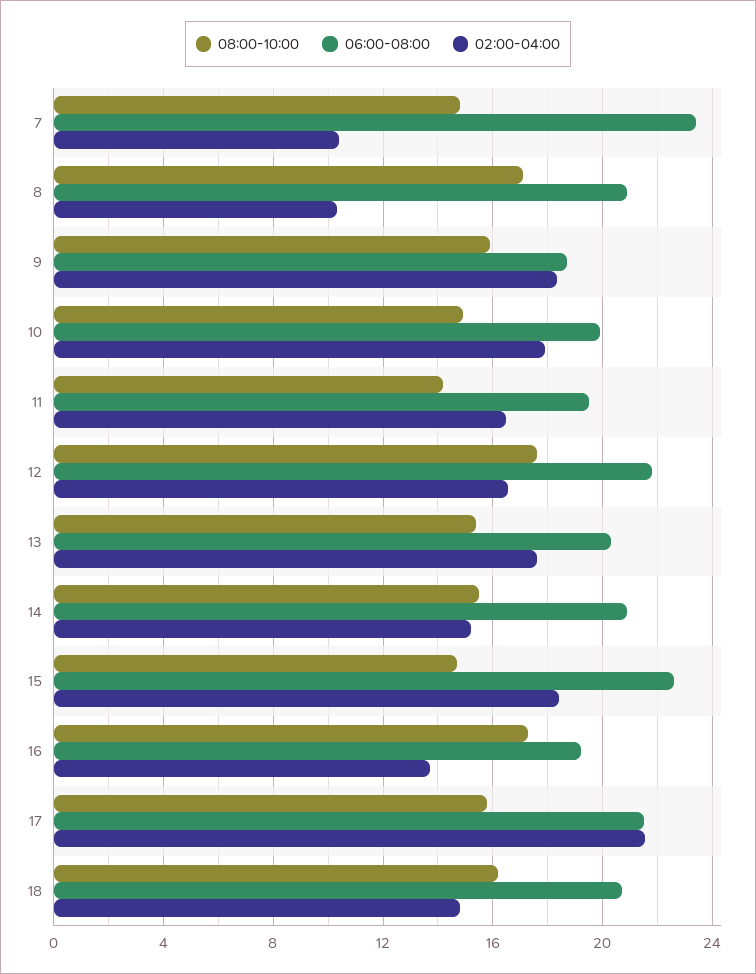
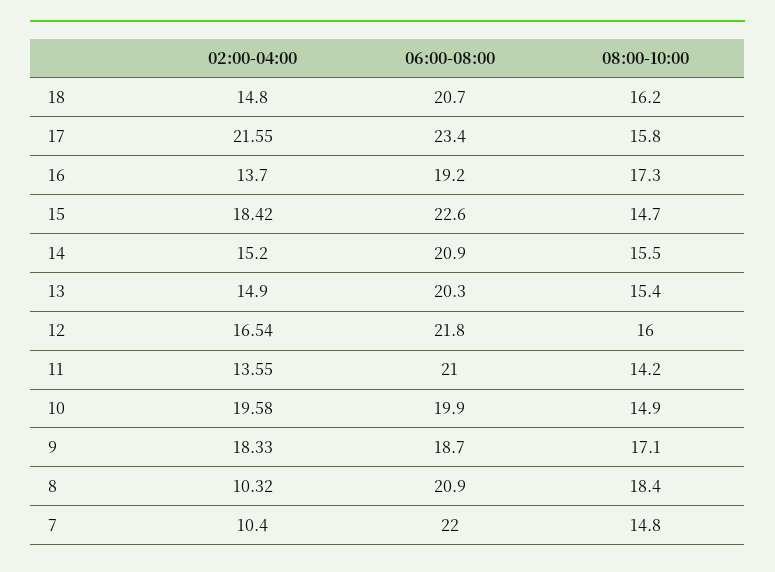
  {
    "08:00-10:00": {
      "7": 14.8,
-     "8": 17,
+     "8": 18.4,
-     "9": 16,
+     "9": 17.1,
      "10": 14.9,
      "11": 14.2,
-     "12": 17.5,
+     "12": 16,
      "13": 15.4,
      "14": 15.5,
      "15": 14.7,
      "16": 17.3,
      "17": 15.8,
      "18": 16.2
    },
    "06:00-08:00": {
-     "7": 23.5,
+     "7": 22,
      "8": 20.9,
      "9": 18.7,
      "10": 19.9,
-     "11": 19.5,
+     "11": 21,
      "12": 21.8,
      "13": 20.3,
      "14": 20.9,
      "15": 22.6,
      "16": 19.2,
-     "17": 21.5,
+     "17": 23.4,
      "18": 20.7
    },
    "02:00-04:00": {
      "7": 10.4,
      "8": 10.32,
      "9": 18.33,
-     "10": 18,
+     "10": 19.58,
-     "11": 16.5,
+     "11": 13.55,
      "12": 16.54,
-     "13": 17.5,
+     "13": 14.9,
      "14": 15.2,
      "15": 18.42,
      "16": 13.7,
      "17": 21.55,
      "18": 14.8
    }
  }

